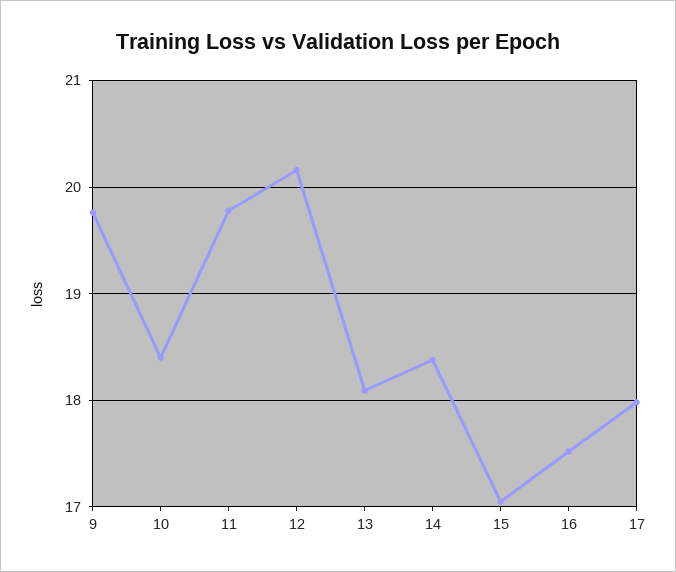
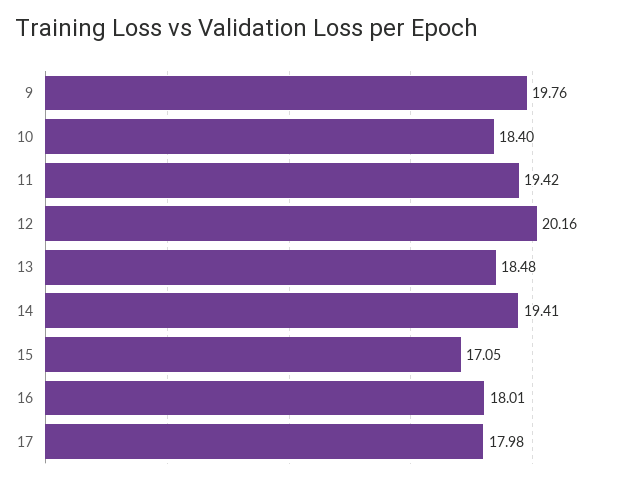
  {
    "9": 19.76,
    "10": 18.4,
-   "11": 19.8,
+   "11": 19.42,
    "12": 20.16,
-   "13": 18.1,
+   "13": 18.48,
-   "14": 18.4,
+   "14": 19.41,
    "15": 17.05,
-   "16": 17.5,
+   "16": 18.01,
    "17": 17.98
  }

